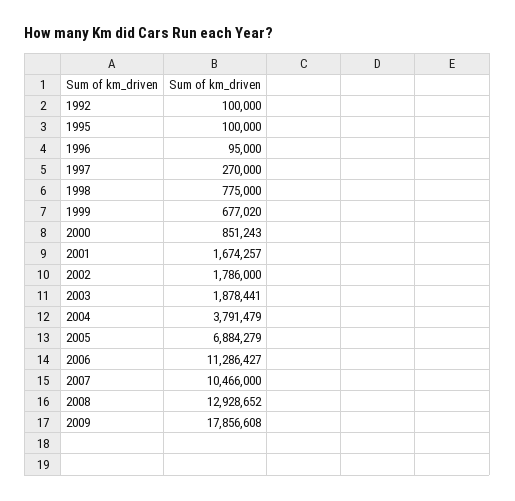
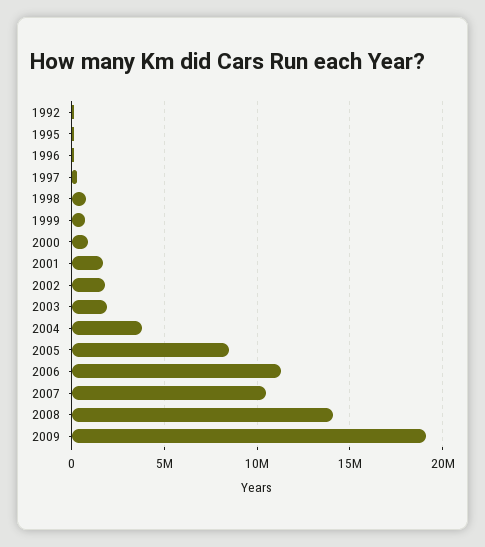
  {
    "1992": 100000,
    "1995": 100000,
    "1996": 95000,
    "1997": 270000,
    "1998": 775000,
    "1999": 677020,
    "2000": 851243,
    "2001": 1674257,
    "2002": 1786000,
    "2003": 1878441,
    "2004": 3791479,
-   "2005": 6884279,
+   "2005": 8500000,
    "2006": 11286427,
    "2007": 10466000,
-   "2008": 12928652,
+   "2008": 14000000,
-   "2009": 17856608
+   "2009": 19000000
  }

